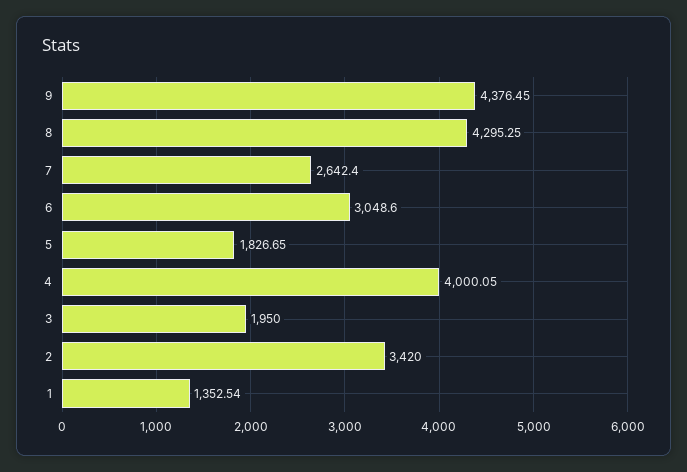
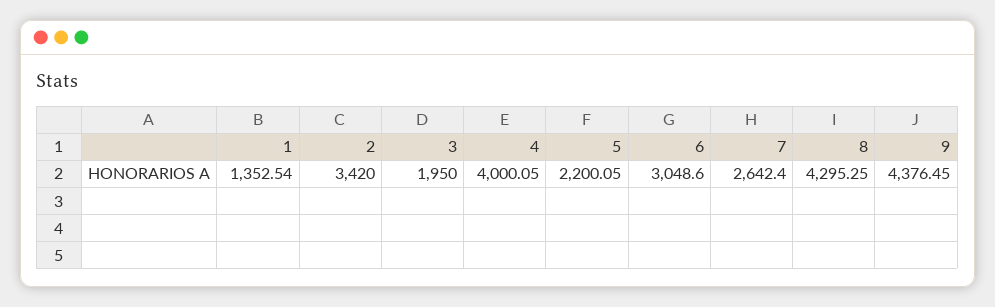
  {
    "9": 4376.45,
    "8": 4295.25,
    "7": 2642.4,
    "6": 3048.6,
-   "5": 1826.65,
+   "5": 2200.05,
    "4": 4000.05,
    "3": 1950,
    "2": 3420,
    "1": 1352.54
  }

